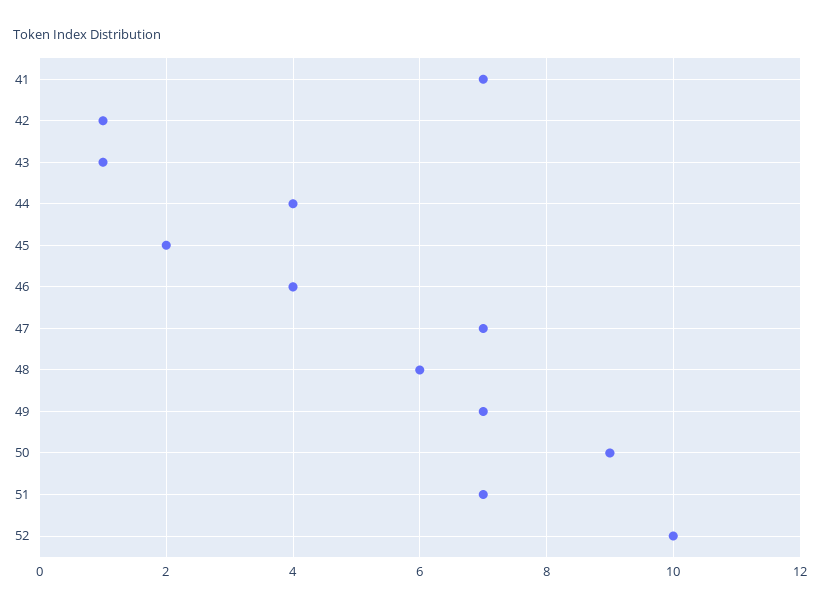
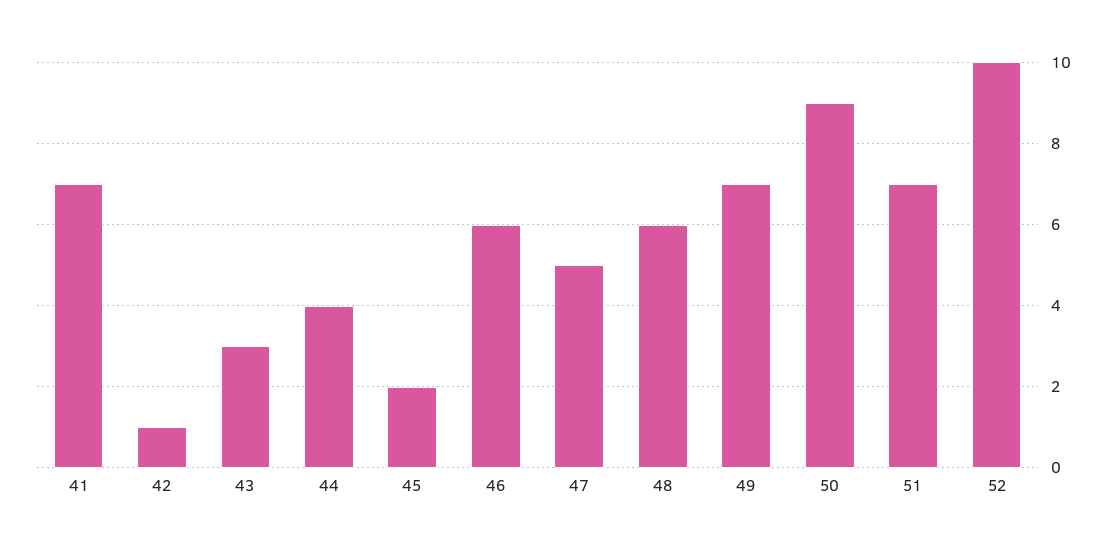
  {
    "41": 7,
    "42": 1,
-   "43": 1,
+   "43": 3,
    "44": 4,
    "45": 2,
-   "46": 4,
+   "46": 6,
-   "47": 7,
+   "47": 5,
    "48": 6,
    "49": 7,
    "50": 9,
    "51": 7,
    "52": 10
  }

